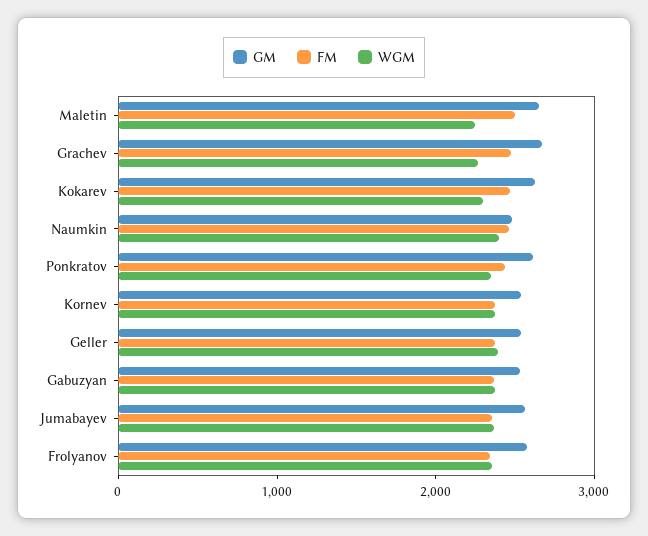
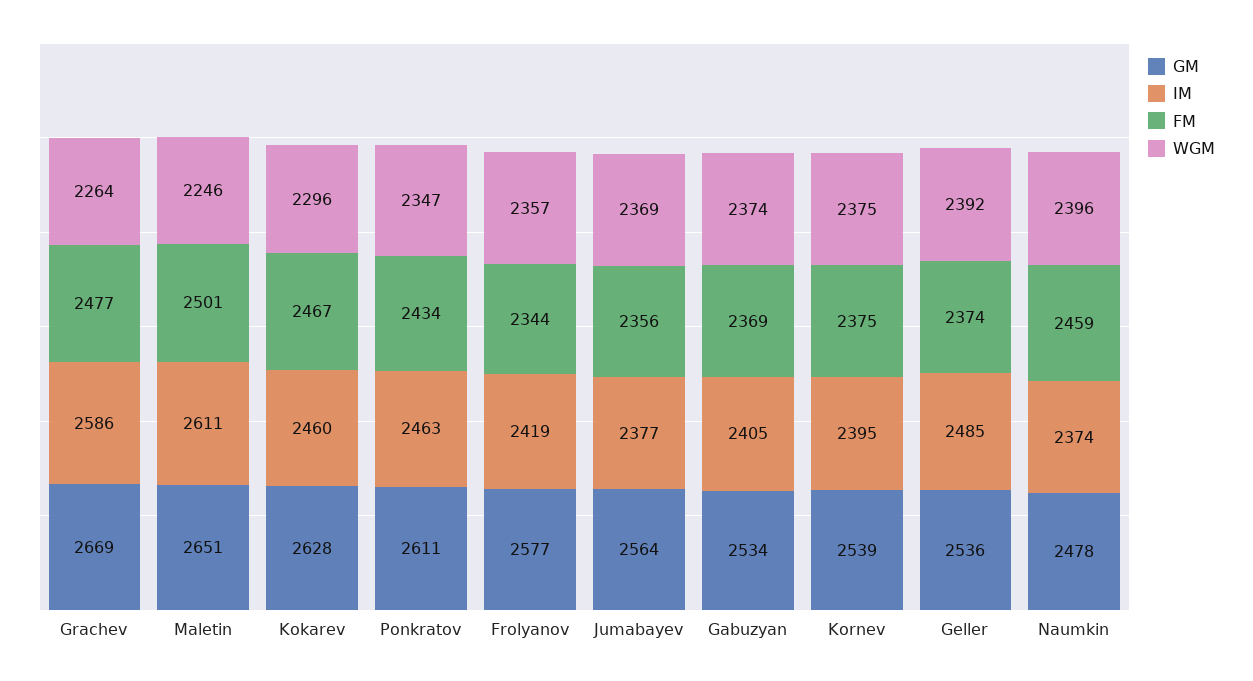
  {
    "GM": {
      "Maletin": 2651,
      "Grachev": 2669,
      "Kokarev": 2628,
      "Naumkin": 2478,
      "Ponkratov": 2611,
      "Kornev": 2539,
      "Geller": 2536,
      "Gabuzyan": 2534,
      "Jumabayev": 2564,
      "Frolyanov": 2577
    },
    "FM": {
      "Maletin": 2501,
      "Grachev": 2477,
      "Kokarev": 2467,
      "Naumkin": 2459,
      "Ponkratov": 2434,
      "Kornev": 2375,
      "Geller": 2374,
      "Gabuzyan": 2369,
      "Jumabayev": 2356,
      "Frolyanov": 2344
    },
    "WGM": {
      "Maletin": 2246,
      "Grachev": 2264,
      "Kokarev": 2296,
      "Naumkin": 2396,
      "Ponkratov": 2347,
      "Kornev": 2375,
      "Geller": 2392,
      "Gabuzyan": 2374,
      "Jumabayev": 2369,
      "Frolyanov": 2357
-   }
+   },
+   "IM": {
+     "Grachev": 2586,
+     "Maletin": 2611,
+     "Kokarev": 2460,
+     "Ponkratov": 2463,
+     "Frolyanov": 2419,
+     "Jumabayev": 2377,
+     "Gabuzyan": 2405,
+     "Kornev": 2395,
+     "Geller": 2485,
+     "Naumkin": 2374
+   }
  }

